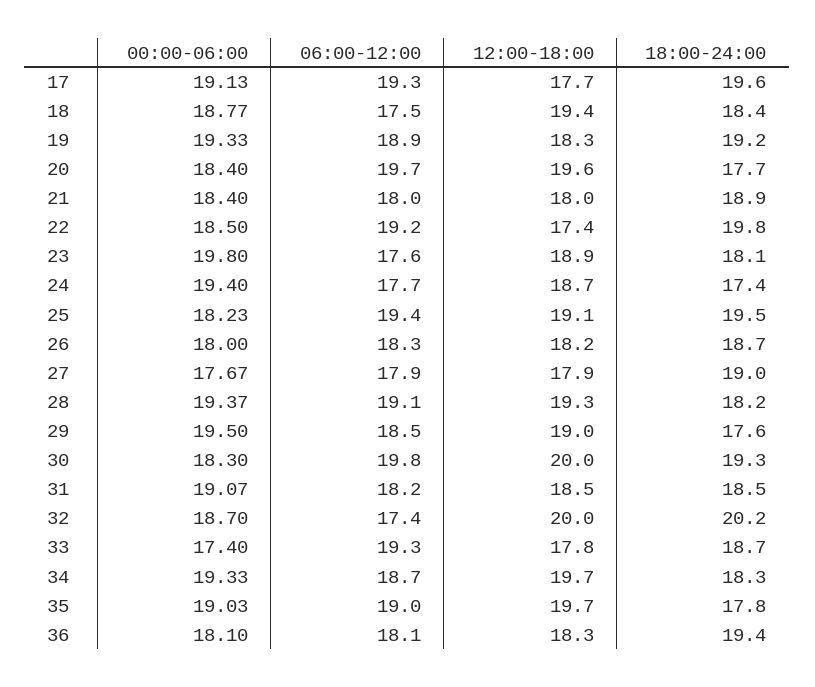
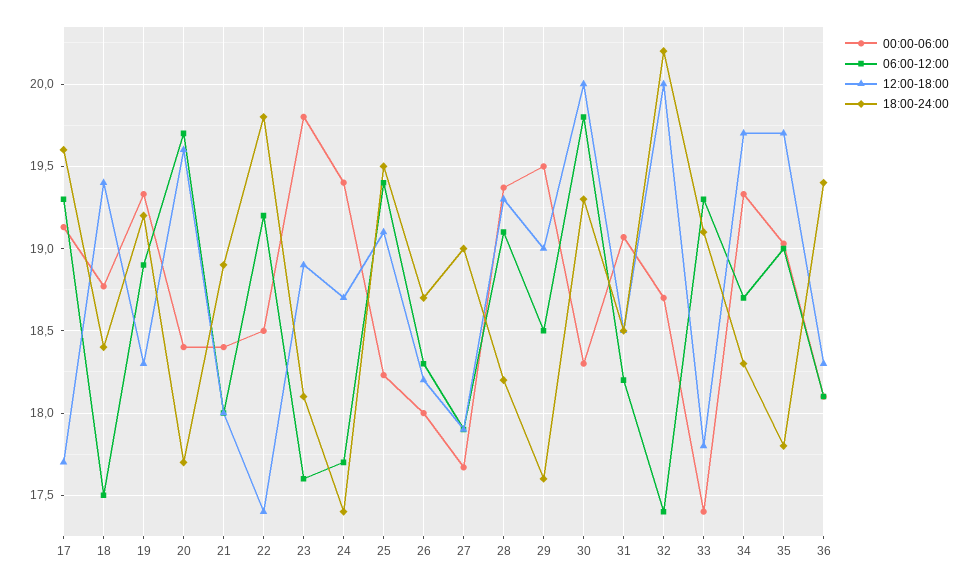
  {
    "00:00-06:00": {
      "17": 19.13,
      "18": 18.77,
      "19": 19.33,
      "20": 18.4,
      "21": 18.4,
      "22": 18.5,
      "23": 19.8,
      "24": 19.4,
      "25": 18.23,
      "26": 18,
      "27": 17.67,
      "28": 19.37,
      "29": 19.5,
      "30": 18.3,
      "31": 19.07,
      "32": 18.7,
      "33": 17.4,
      "34": 19.33,
      "35": 19.03,
      "36": 18.1
    },
    "06:00-12:00": {
      "17": 19.3,
      "18": 17.5,
      "19": 18.9,
      "20": 19.7,
      "21": 18,
      "22": 19.2,
      "23": 17.6,
      "24": 17.7,
      "25": 19.4,
      "26": 18.3,
      "27": 17.9,
      "28": 19.1,
      "29": 18.5,
      "30": 19.8,
      "31": 18.2,
      "32": 17.4,
      "33": 19.3,
      "34": 18.7,
      "35": 19,
      "36": 18.1
    },
    "12:00-18:00": {
      "17": 17.7,
      "18": 19.4,
      "19": 18.3,
      "20": 19.6,
      "21": 18,
      "22": 17.4,
      "23": 18.9,
      "24": 18.7,
      "25": 19.1,
      "26": 18.2,
      "27": 17.9,
      "28": 19.3,
      "29": 19,
      "30": 20,
      "31": 18.5,
      "32": 20,
      "33": 17.8,
      "34": 19.7,
      "35": 19.7,
      "36": 18.3
    },
    "18:00-24:00": {
      "17": 19.6,
      "18": 18.4,
      "19": 19.2,
      "20": 17.7,
      "21": 18.9,
      "22": 19.8,
      "23": 18.1,
      "24": 17.4,
      "25": 19.5,
      "26": 18.7,
      "27": 19,
      "28": 18.2,
      "29": 17.6,
      "30": 19.3,
      "31": 18.5,
      "32": 20.2,
-     "33": 18.7,
+     "33": 19.1,
      "34": 18.3,
      "35": 17.8,
      "36": 19.4
    }
  }

